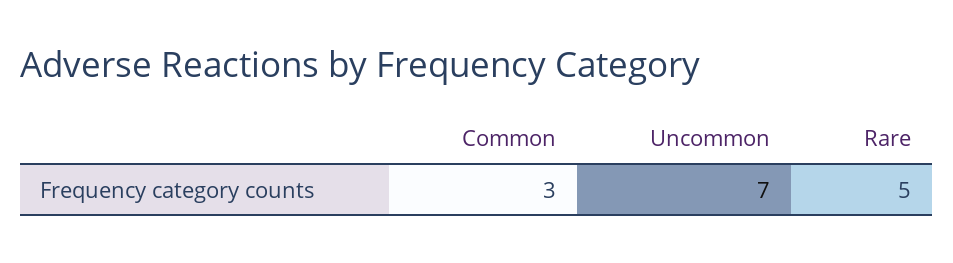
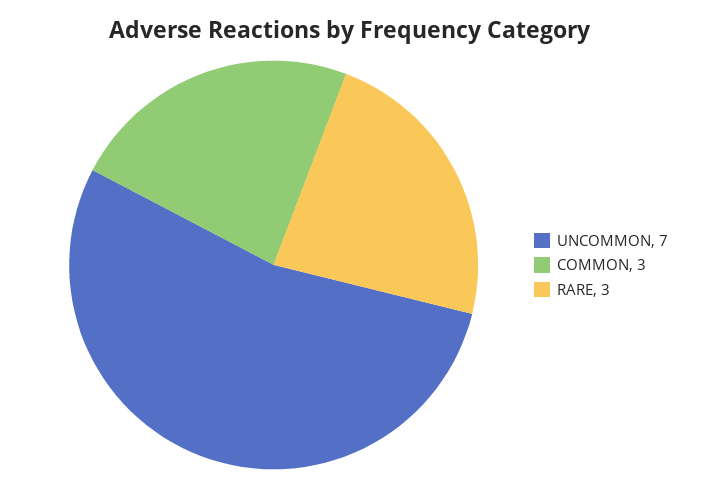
  {
    "Common": 3,
    "Uncommon": 7,
-   "Rare": 5
+   "Rare": 3
  }

